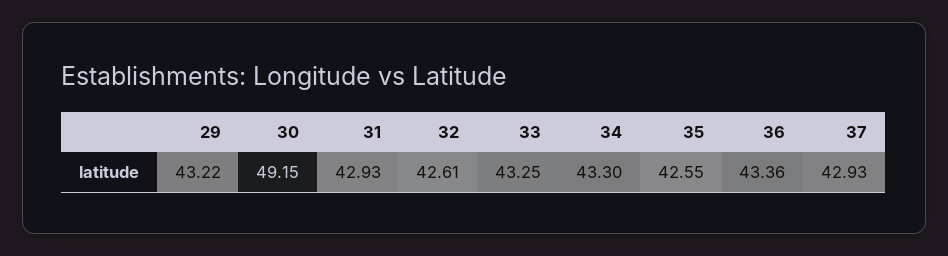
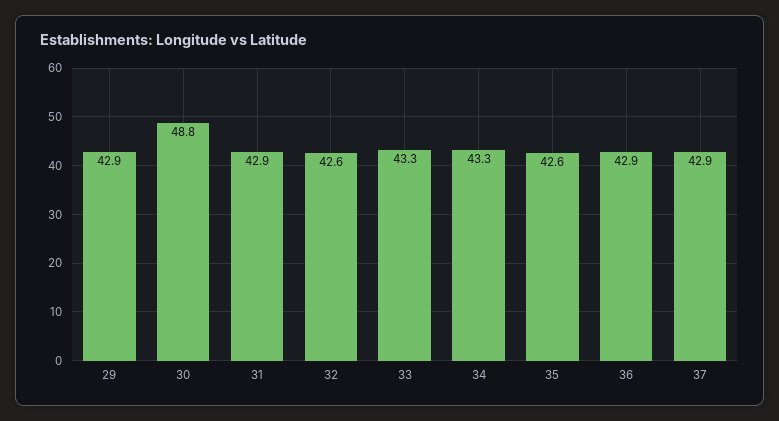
  {
-   "29": 43.22,
+   "29": 42.9,
-   "30": 49.15,
+   "30": 48.8,
    "31": 42.93,
    "32": 42.61,
    "33": 43.25,
    "34": 43.3,
    "35": 42.55,
-   "36": 43.36,
+   "36": 42.9,
    "37": 42.93
  }

